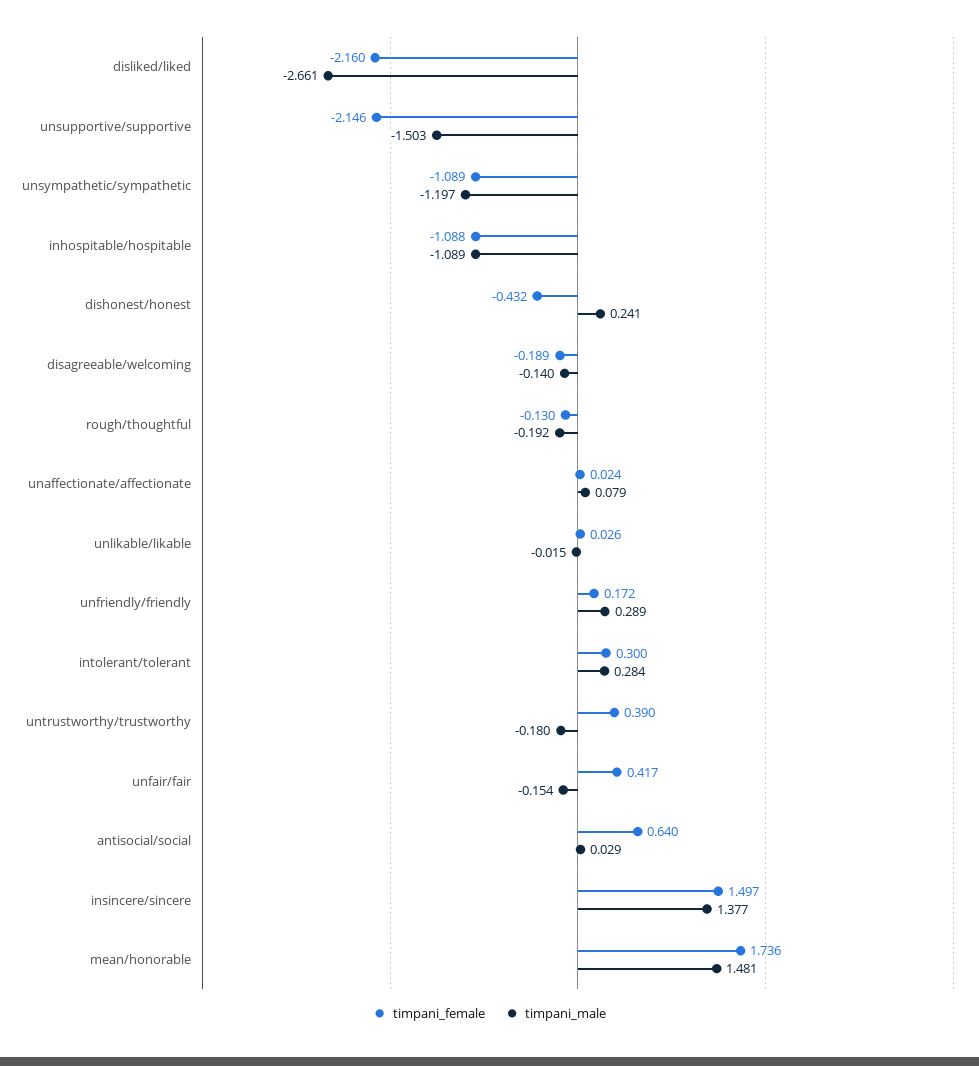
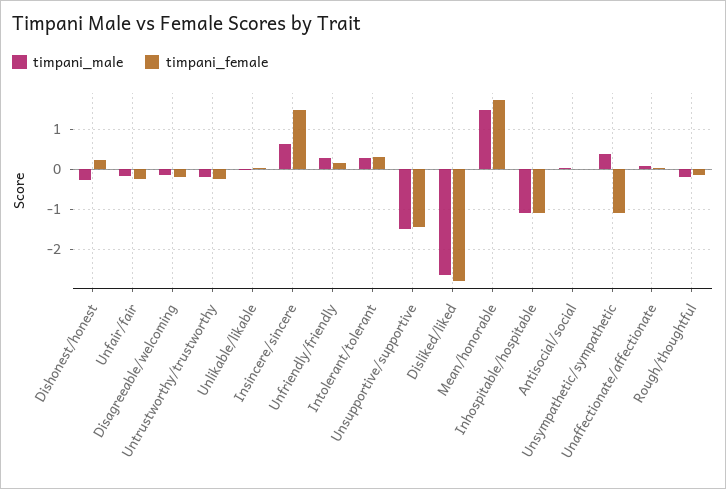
  {
    "timpani_female": {
-     "disliked/liked": -2.16,
+     "disliked/liked": -2.8,
-     "unsupportive/supportive": -2.146,
+     "unsupportive/supportive": -1.4,
      "unsympathetic/sympathetic": -1.089,
      "inhospitable/hospitable": -1.088,
-     "dishonest/honest": -0.432,
+     "dishonest/honest": 0.2,
      "disagreeable/welcoming": -0.189,
      "rough/thoughtful": -0.13,
      "unaffectionate/affectionate": 0.024,
      "unlikable/likable": 0.026,
      "unfriendly/friendly": 0.172,
      "intolerant/tolerant": 0.3,
-     "untrustworthy/trustworthy": 0.39,
+     "untrustworthy/trustworthy": -0.2,
-     "unfair/fair": 0.417,
+     "unfair/fair": -0.2,
-     "antisocial/social": 0.64,
+     "antisocial/social": 0,
      "insincere/sincere": 1.497,
      "mean/honorable": 1.736
    },
    "timpani_male": {
      "disliked/liked": -2.661,
      "unsupportive/supportive": -1.503,
-     "unsympathetic/sympathetic": -1.197,
+     "unsympathetic/sympathetic": 0.4,
      "inhospitable/hospitable": -1.089,
-     "dishonest/honest": 0.241,
+     "dishonest/honest": -0.2,
      "disagreeable/welcoming": -0.14,
      "rough/thoughtful": -0.192,
      "unaffectionate/affectionate": 0.079,
      "unlikable/likable": -0.015,
      "unfriendly/friendly": 0.289,
      "intolerant/tolerant": 0.284,
      "untrustworthy/trustworthy": -0.18,
      "unfair/fair": -0.154,
      "antisocial/social": 0.029,
-     "insincere/sincere": 1.377,
+     "insincere/sincere": 0.6,
      "mean/honorable": 1.481
    }
  }

